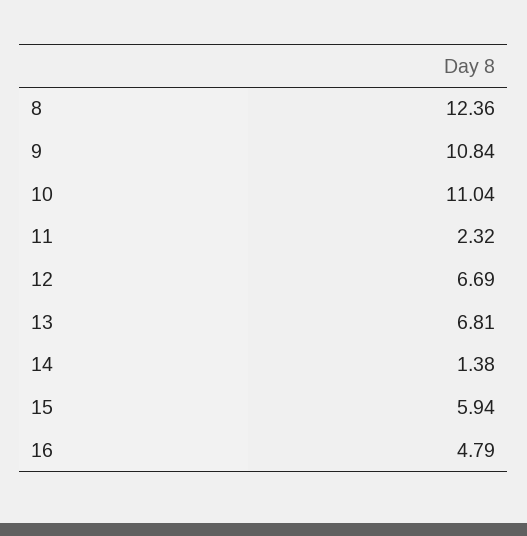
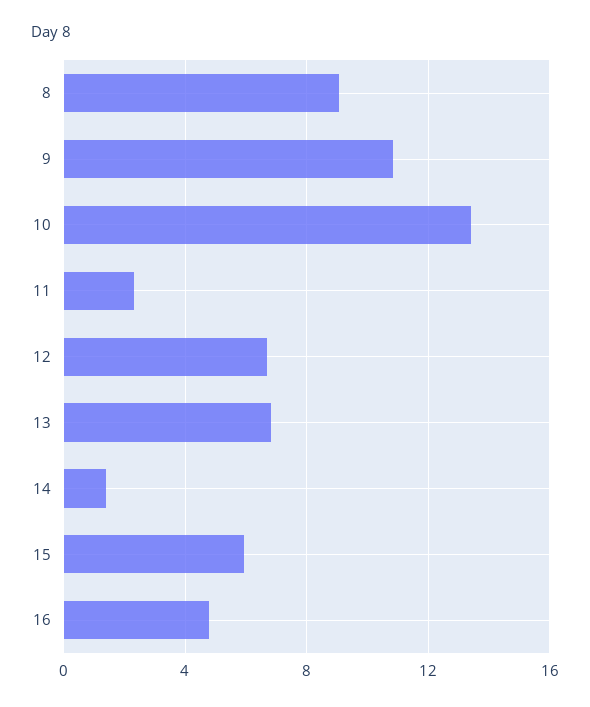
  {
-   "8": 12.36,
+   "8": 9,
    "9": 10.84,
-   "10": 11.04,
+   "10": 13.5,
    "11": 2.32,
    "12": 6.69,
    "13": 6.81,
    "14": 1.38,
    "15": 5.94,
    "16": 4.79
  }

